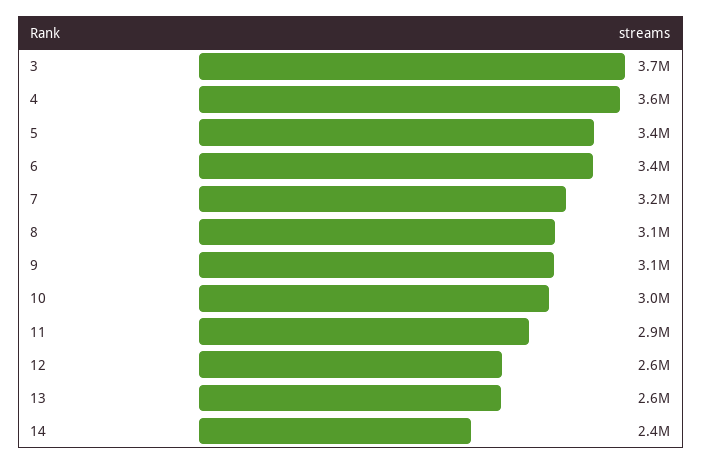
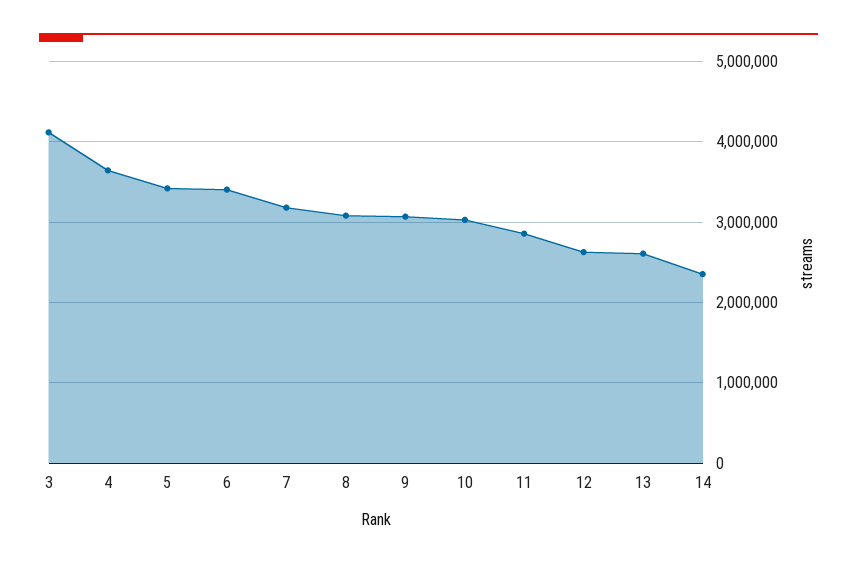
  {
-   "3": 3700000,
+   "3": 4100000,
    "4": 3600000,
    "5": 3400000,
    "6": 3400000,
    "7": 3200000,
    "8": 3100000,
    "9": 3100000,
    "10": 3000000,
    "11": 2900000,
    "12": 2600000,
    "13": 2600000,
    "14": 2400000
  }

